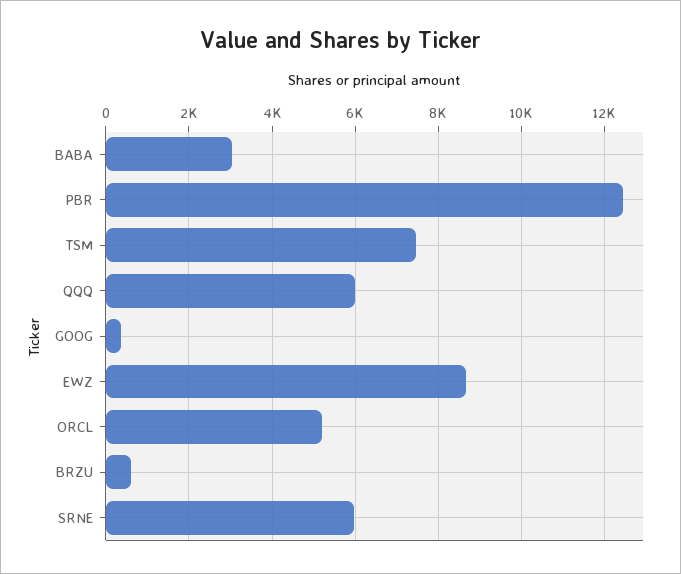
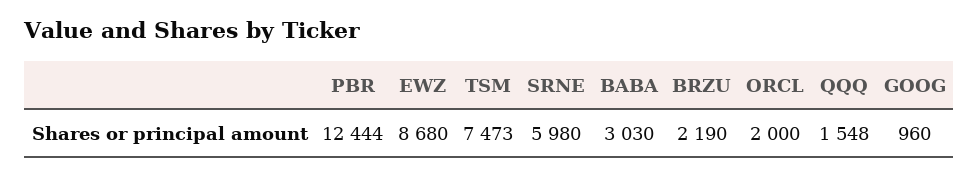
  {
    "BABA": 3030,
    "PBR": 12444,
    "TSM": 7473,
-   "QQQ": 6000,
+   "QQQ": 1548,
-   "GOOG": 400,
+   "GOOG": 960,
    "EWZ": 8680,
-   "ORCL": 5200,
+   "ORCL": 2000,
-   "BRZU": 600,
+   "BRZU": 2190,
    "SRNE": 5980
  }

